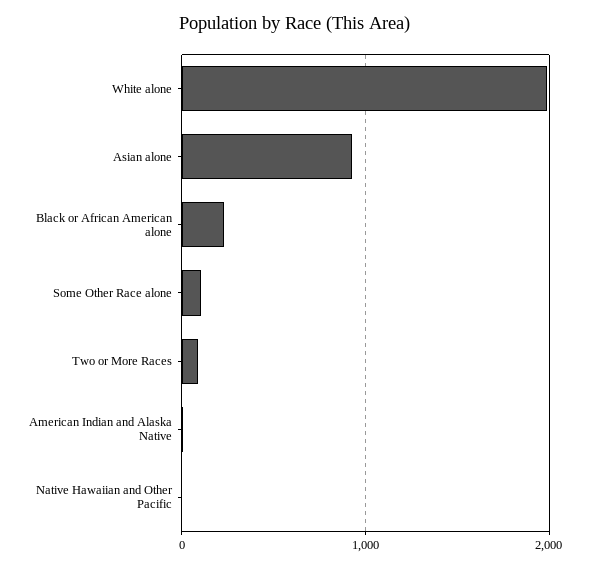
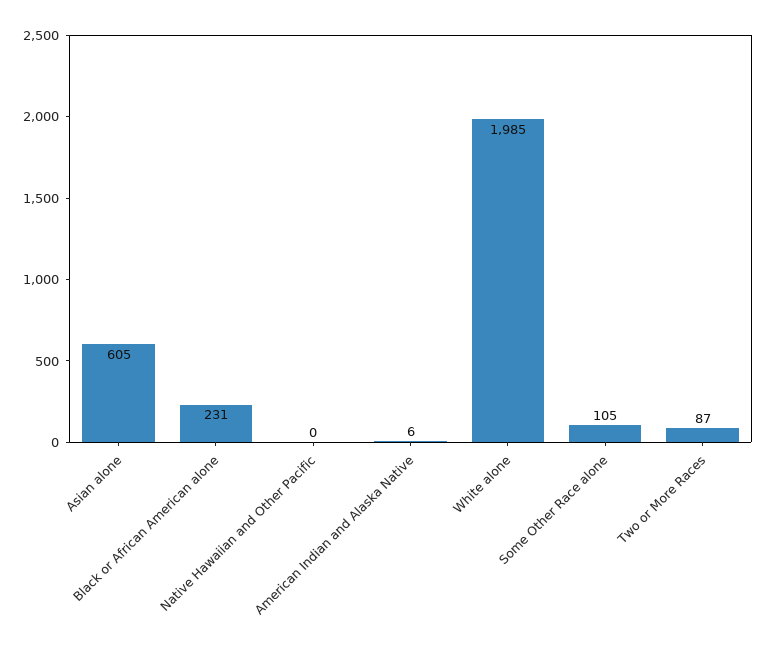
  {
    "White alone": 1985,
-   "Asian alone": 900,
+   "Asian alone": 605,
    "Black or African American alone": 231,
    "Some Other Race alone": 105,
    "Two or More Races": 87,
    "American Indian and Alaska Native": 6,
    "Native Hawaiian and Other Pacific": 0
  }

